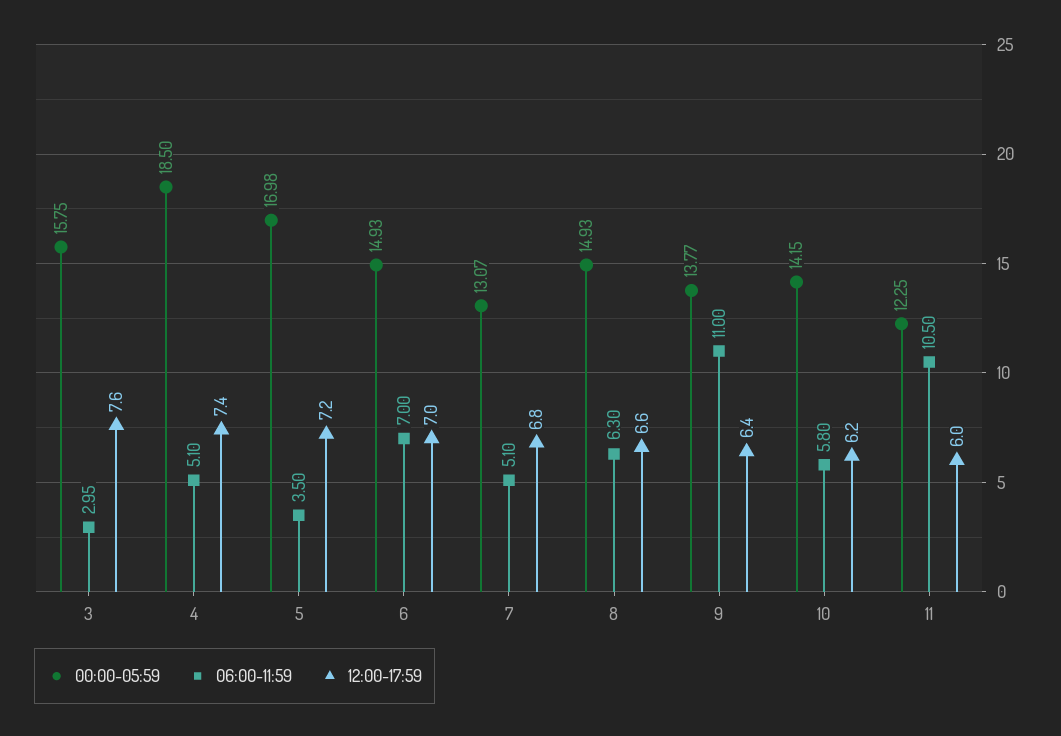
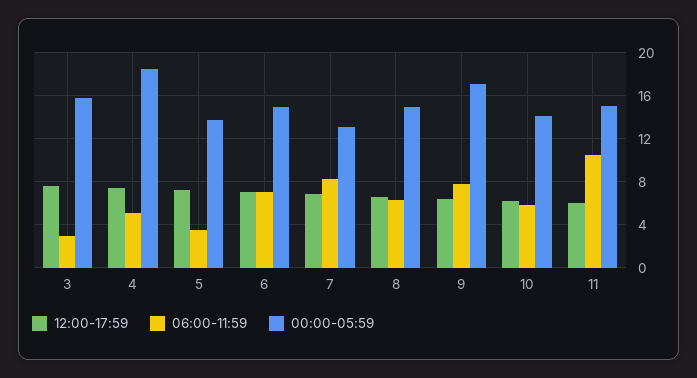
  {
    "00:00-05:59": {
      "3": 15.75,
      "4": 18.5,
-     "5": 16.98,
+     "5": 14,
      "6": 14.93,
      "7": 13.07,
      "8": 14.93,
-     "9": 13.77,
+     "9": 17,
      "10": 14.15,
-     "11": 12.25
+     "11": 15
    },
    "06:00-11:59": {
      "3": 2.95,
      "4": 5.1,
      "5": 3.5,
      "6": 7,
-     "7": 5.1,
+     "7": 8,
      "8": 6.3,
-     "9": 11,
+     "9": 8,
      "10": 5.8,
      "11": 10.5
    },
    "12:00-17:59": {
      "3": 7.6,
      "4": 7.4,
      "5": 7.2,
      "6": 7,
      "7": 6.8,
      "8": 6.6,
      "9": 6.4,
      "10": 6.2,
      "11": 6
    }
  }

